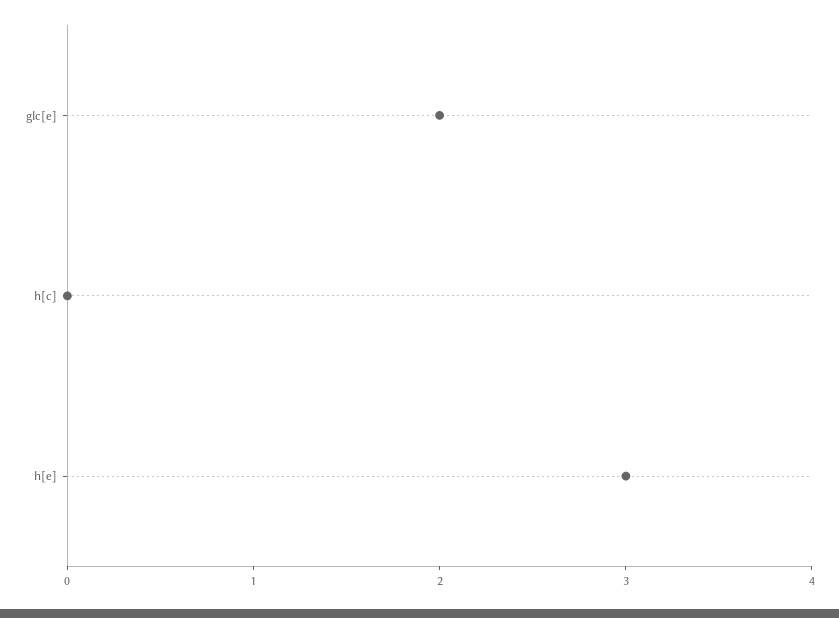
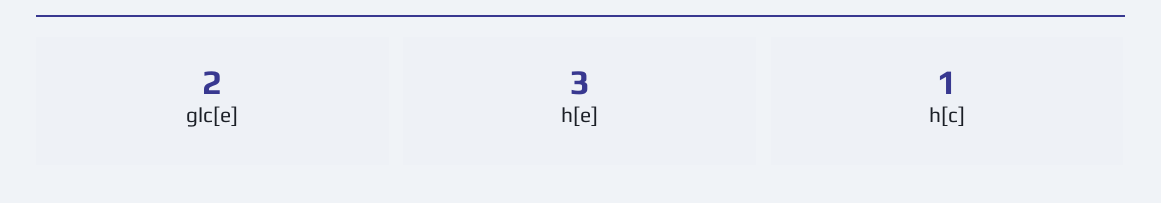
  {
    "glc[e]": 2,
-   "h[c]": 0,
+   "h[c]": 1,
    "h[e]": 3
  }

